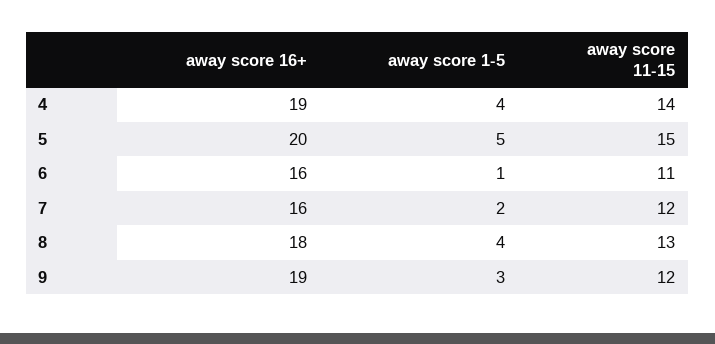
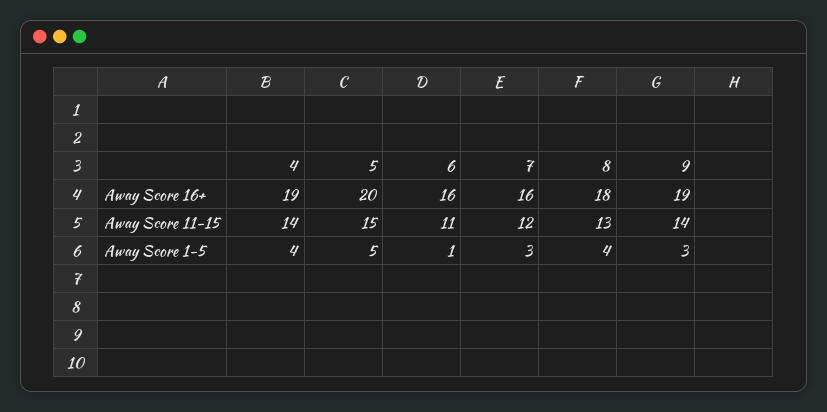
  {
    "away score 16+": {
      "4": 19,
      "5": 20,
      "6": 16,
      "7": 16,
      "8": 18,
      "9": 19
    },
    "away score 1-5": {
      "4": 4,
      "5": 5,
      "6": 1,
-     "7": 2,
+     "7": 3,
      "8": 4,
      "9": 3
    },
    "away score 11-15": {
      "4": 14,
      "5": 15,
      "6": 11,
      "7": 12,
      "8": 13,
-     "9": 12
+     "9": 14
    }
  }

